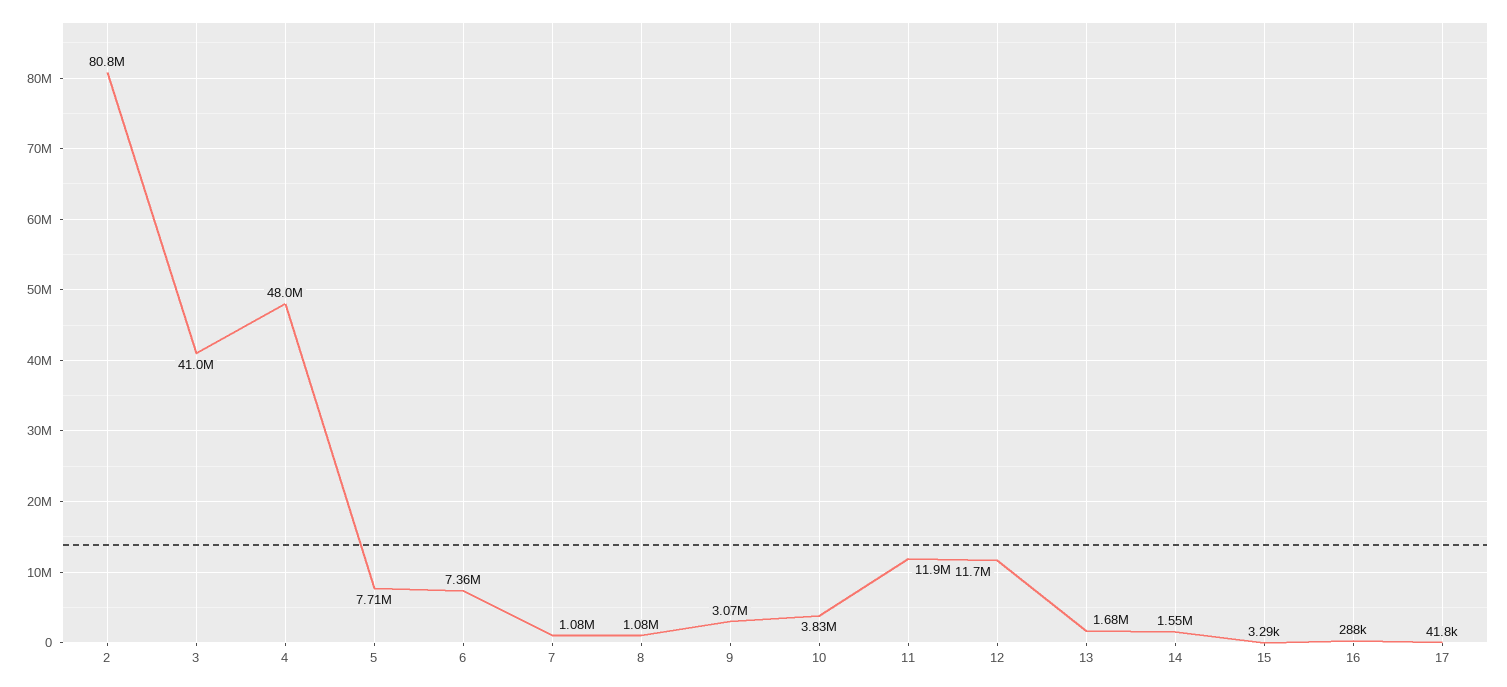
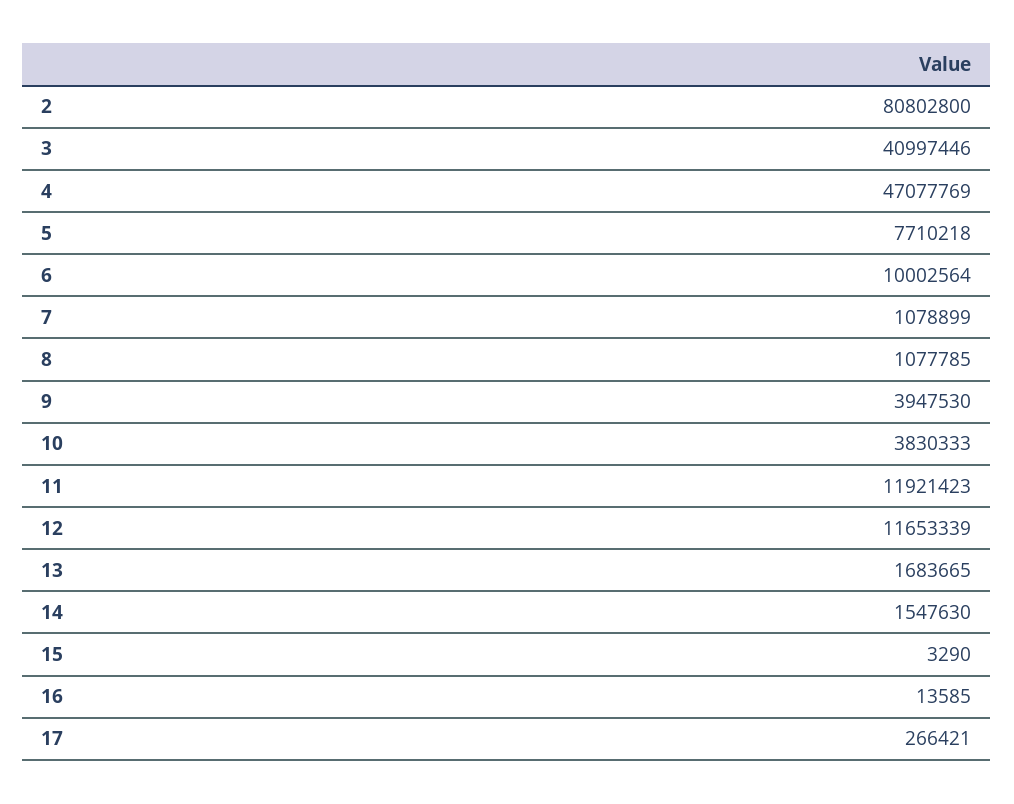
  {
    "2": 80802800,
    "3": 40997446,
-   "4": 48000000,
+   "4": 47077769,
    "5": 7710218,
-   "6": 7360000,
+   "6": 10002564,
    "7": 1078899,
    "8": 1077785,
-   "9": 3070000,
+   "9": 3947530,
    "10": 3830333,
    "11": 11921423,
    "12": 11653339,
    "13": 1683665,
    "14": 1547630,
    "15": 3290,
-   "16": 288000,
+   "16": 13585,
-   "17": 41800
+   "17": 266421
  }

